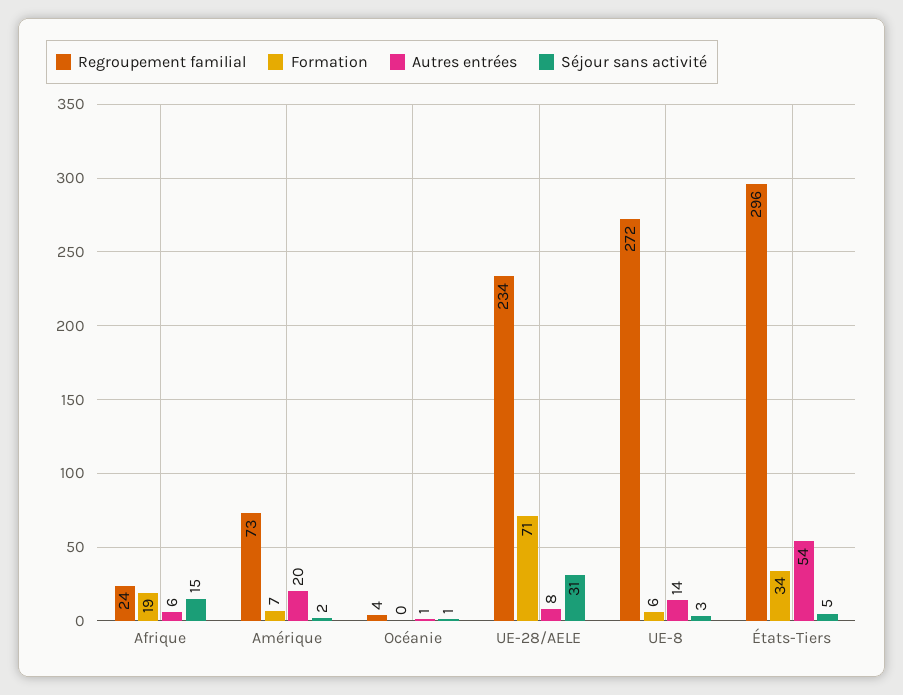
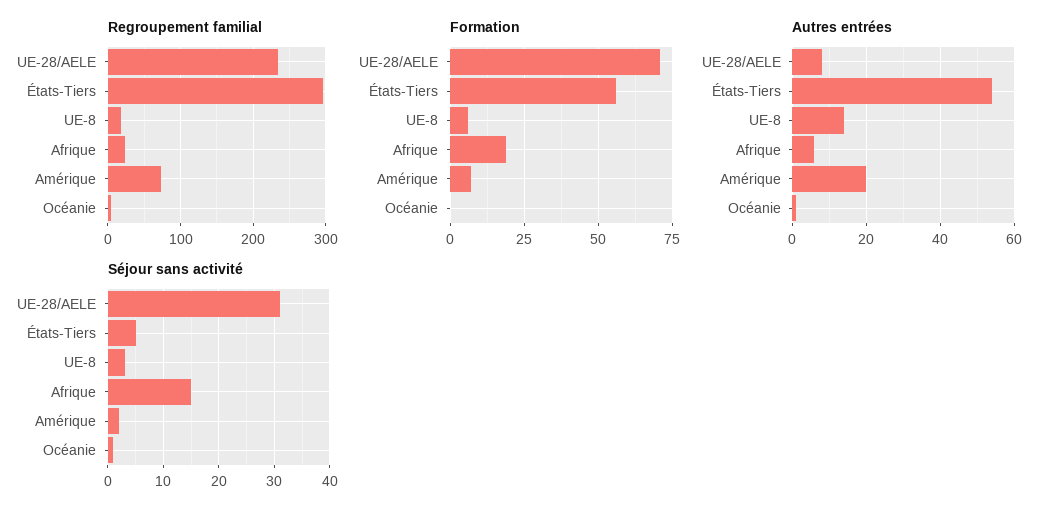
  {
    "Regroupement familial": {
      "Afrique": 24,
      "Amérique": 73,
      "Océanie": 4,
      "UE-28/AELE": 234,
-     "UE-8": 272,
+     "UE-8": 20,
      "États-Tiers": 296
    },
    "Formation": {
      "Afrique": 19,
      "Amérique": 7,
      "Océanie": 0,
      "UE-28/AELE": 71,
      "UE-8": 6,
-     "États-Tiers": 34
+     "États-Tiers": 55
    },
    "Autres entrées": {
      "Afrique": 6,
      "Amérique": 20,
      "Océanie": 1,
      "UE-28/AELE": 8,
      "UE-8": 14,
      "États-Tiers": 54
    },
    "Séjour sans activité": {
      "Afrique": 15,
      "Amérique": 2,
      "Océanie": 1,
      "UE-28/AELE": 31,
      "UE-8": 3,
      "États-Tiers": 5
    }
  }

